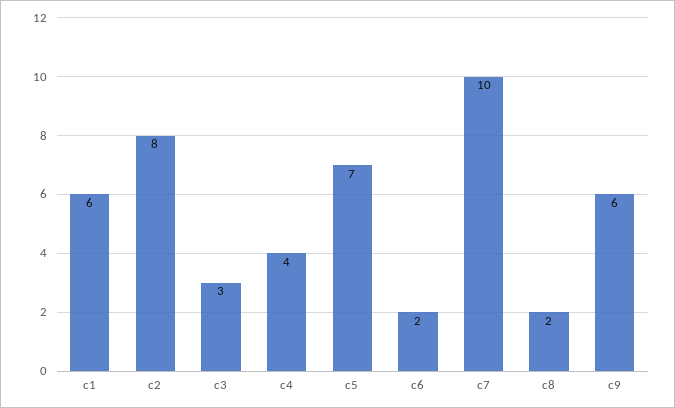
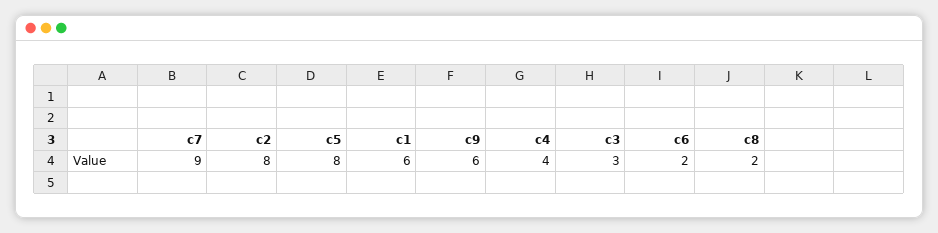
  {
    "c1": 6,
    "c2": 8,
    "c3": 3,
    "c4": 4,
-   "c5": 7,
+   "c5": 8,
    "c6": 2,
-   "c7": 10,
+   "c7": 9,
    "c8": 2,
    "c9": 6
  }

